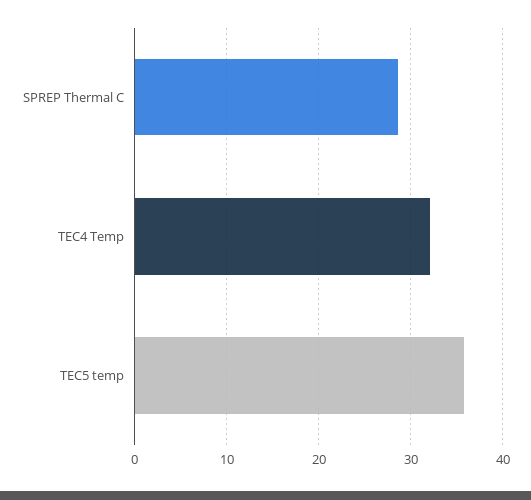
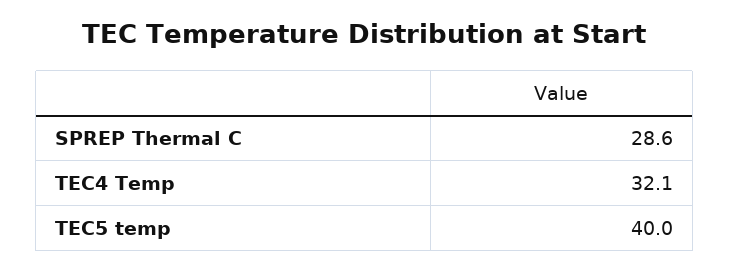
  {
    "SPREP Thermal C": 28.6,
    "TEC4 Temp": 32.1,
-   "TEC5 temp": 36
+   "TEC5 temp": 40
  }

